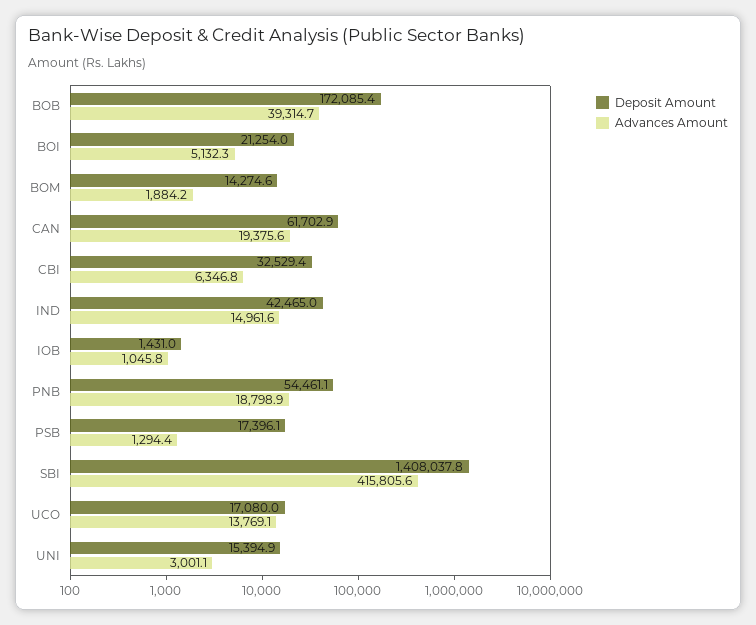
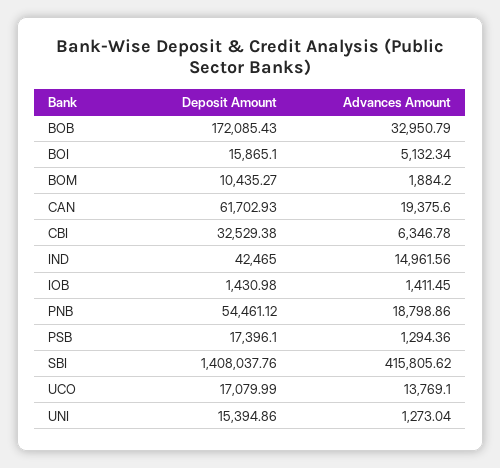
  {
    "Deposit Amount": {
      "BOB": 172085.43,
-     "BOI": 21254,
+     "BOI": 15865.1,
-     "BOM": 14274.6,
+     "BOM": 10435.27,
      "CAN": 61702.93,
      "CBI": 32529.38,
      "IND": 42465,
      "IOB": 1430.98,
      "PNB": 54461.12,
      "PSB": 17396.1,
      "SBI": 1408037.76,
      "UCO": 17079.99,
      "UNI": 15394.86
    },
    "Advances Amount": {
-     "BOB": 39314.7,
+     "BOB": 32950.79,
      "BOI": 5132.34,
      "BOM": 1884.2,
      "CAN": 19375.6,
      "CBI": 6346.78,
      "IND": 14961.56,
-     "IOB": 1045.8,
+     "IOB": 1411.45,
      "PNB": 18798.86,
      "PSB": 1294.36,
      "SBI": 415805.62,
      "UCO": 13769.1,
-     "UNI": 3001.1
+     "UNI": 1273.04
    }
  }

